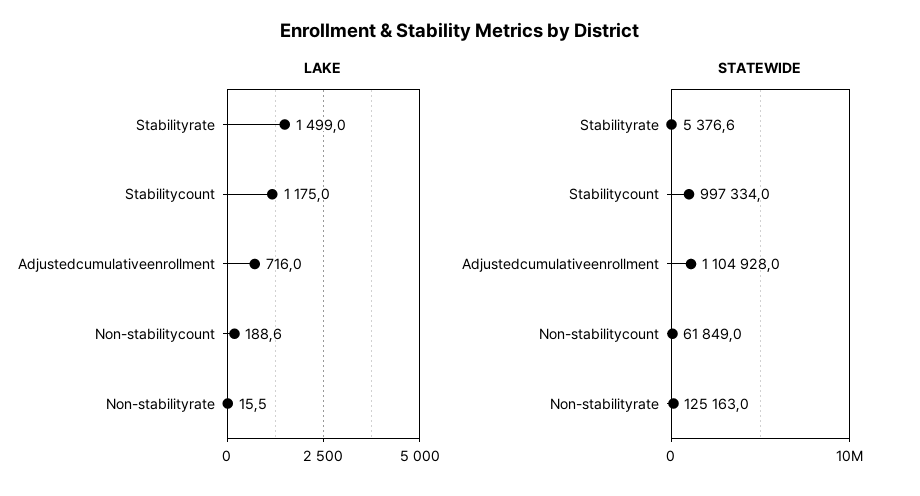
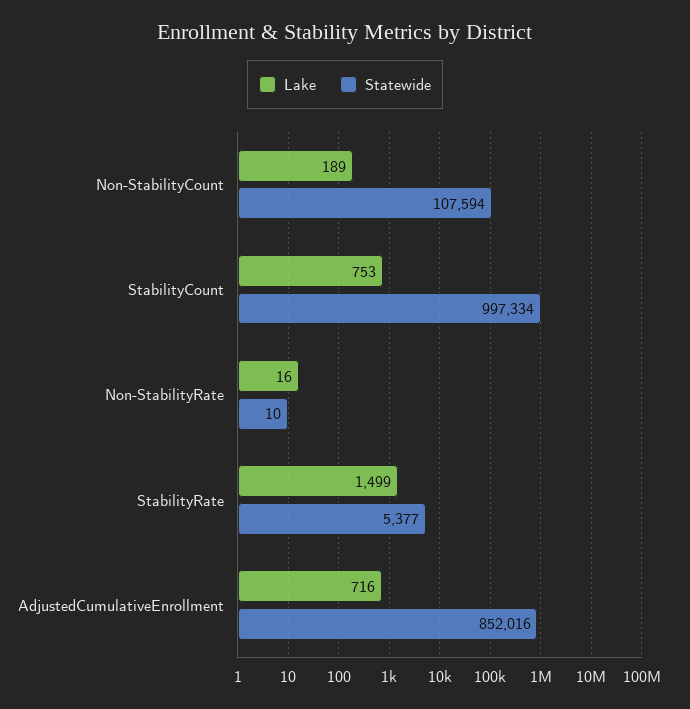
  {
    "LAKE": {
      "Stabilityrate": 1499,
-     "Stabilitycount": 1175,
+     "Stabilitycount": 753,
      "Adjustedcumulativeenrollment": 716,
      "Non-stabilitycount": 188.6,
      "Non-stabilityrate": 15.5
    },
    "STATEWIDE": {
      "Stabilityrate": 5376.6,
      "Stabilitycount": 997334,
-     "Adjustedcumulativeenrollment": 1104928,
+     "Adjustedcumulativeenrollment": 852016,
-     "Non-stabilitycount": 61849,
+     "Non-stabilitycount": 107594,
-     "Non-stabilityrate": 125163
+     "Non-stabilityrate": 10
    }
  }

